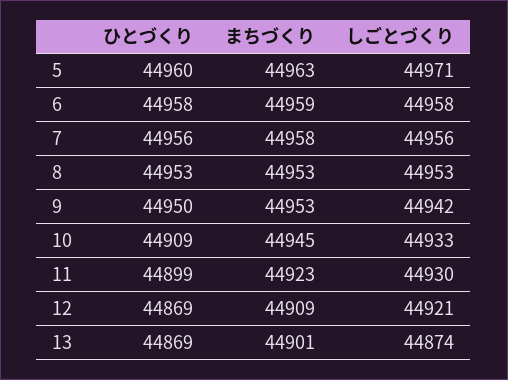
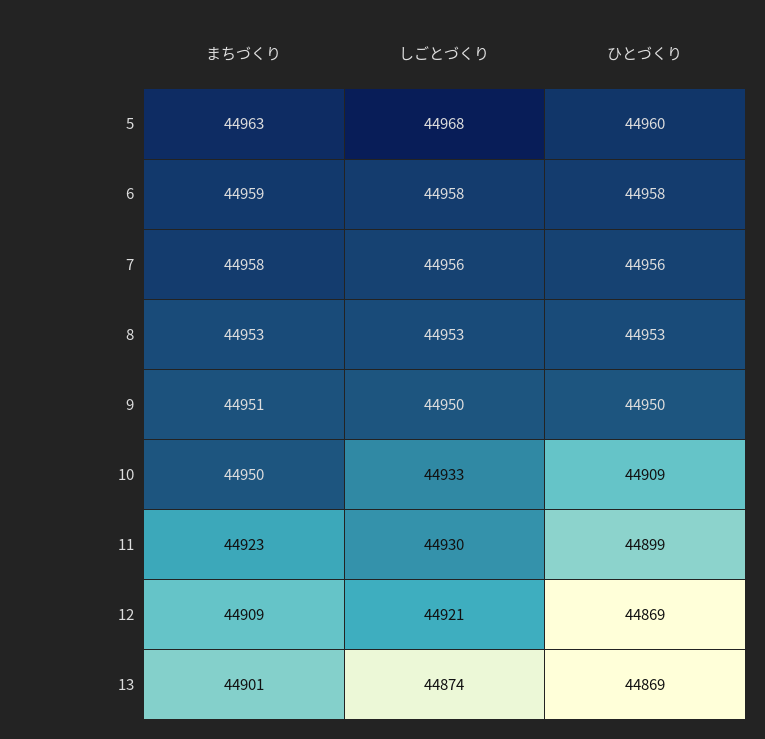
  {
    "ひとづくり": {
      "5": 44960,
      "6": 44958,
      "7": 44956,
      "8": 44953,
      "9": 44950,
      "10": 44909,
      "11": 44899,
      "12": 44869,
      "13": 44869
    },
    "まちづくり": {
      "5": 44963,
      "6": 44959,
      "7": 44958,
      "8": 44953,
-     "9": 44953,
+     "9": 44951,
-     "10": 44945,
+     "10": 44950,
      "11": 44923,
      "12": 44909,
      "13": 44901
    },
    "しごとづくり": {
-     "5": 44971,
+     "5": 44968,
      "6": 44958,
      "7": 44956,
      "8": 44953,
-     "9": 44942,
+     "9": 44950,
      "10": 44933,
      "11": 44930,
      "12": 44921,
      "13": 44874
    }
  }

